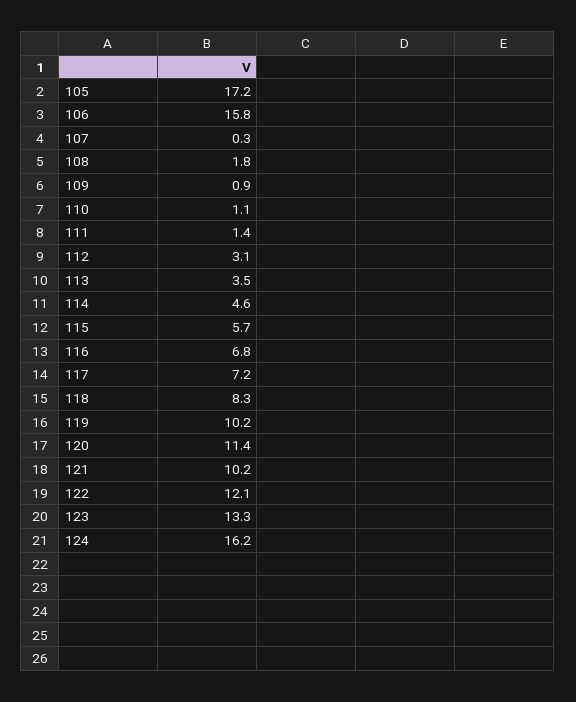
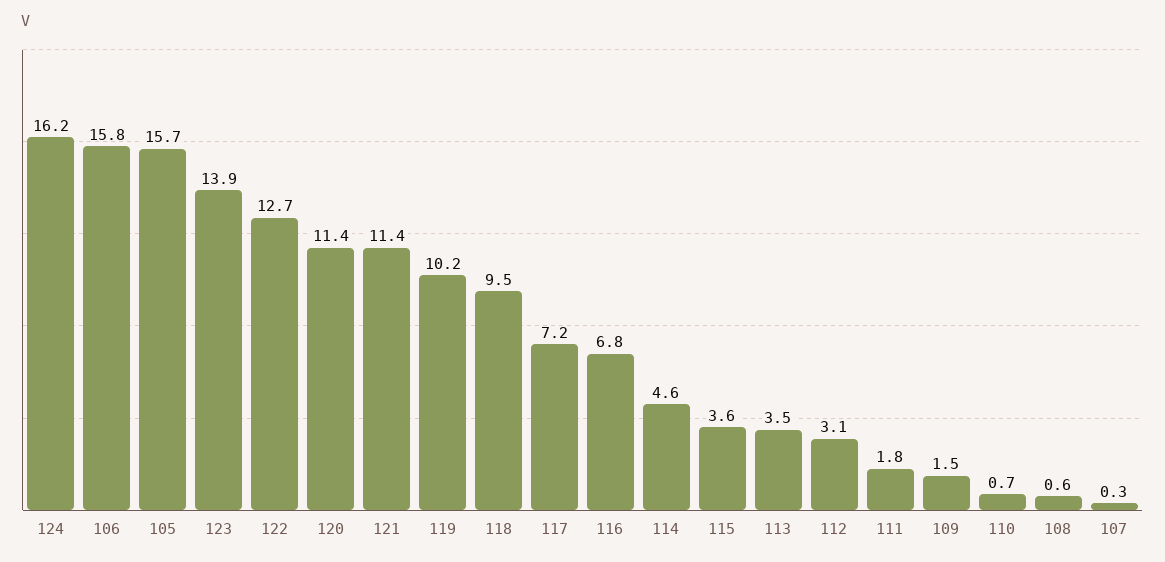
  {
-   "105": 17.2,
+   "105": 15.7,
    "106": 15.8,
    "107": 0.3,
-   "108": 1.8,
+   "108": 0.6,
-   "109": 0.9,
+   "109": 1.5,
-   "110": 1.1,
+   "110": 0.7,
-   "111": 1.4,
+   "111": 1.8,
    "112": 3.1,
    "113": 3.5,
    "114": 4.6,
-   "115": 5.7,
+   "115": 3.6,
    "116": 6.8,
    "117": 7.2,
-   "118": 8.3,
+   "118": 9.5,
    "119": 10.2,
    "120": 11.4,
-   "121": 10.2,
+   "121": 11.4,
-   "122": 12.1,
+   "122": 12.7,
-   "123": 13.3,
+   "123": 13.9,
    "124": 16.2
  }

